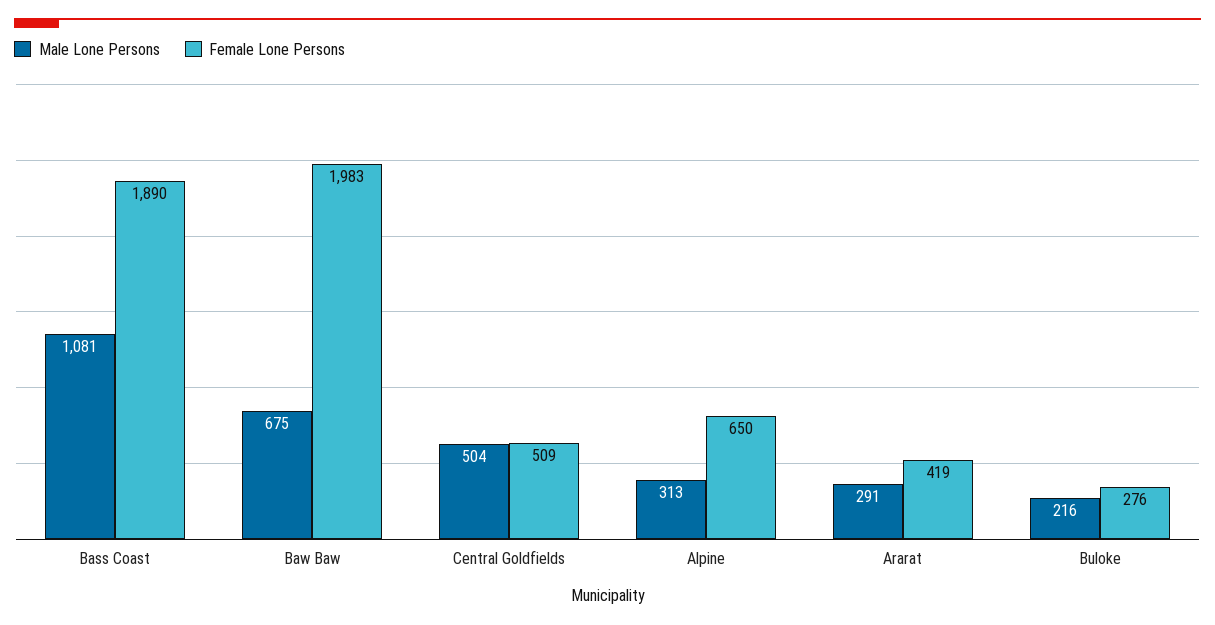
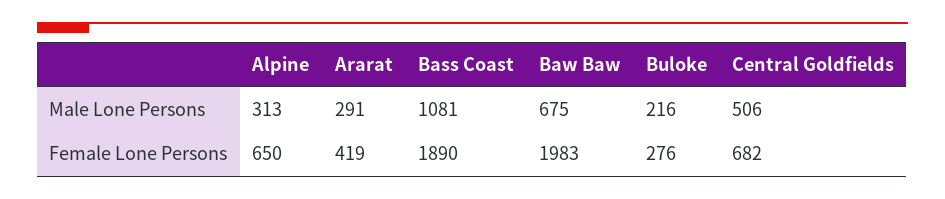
  {
    "Male Lone Persons": {
      "Bass Coast": 1081,
      "Baw Baw": 675,
-     "Central Goldfields": 504,
+     "Central Goldfields": 506,
      "Alpine": 313,
      "Ararat": 291,
      "Buloke": 216
    },
    "Female Lone Persons": {
      "Bass Coast": 1890,
      "Baw Baw": 1983,
-     "Central Goldfields": 509,
+     "Central Goldfields": 682,
      "Alpine": 650,
      "Ararat": 419,
      "Buloke": 276
    }
  }

